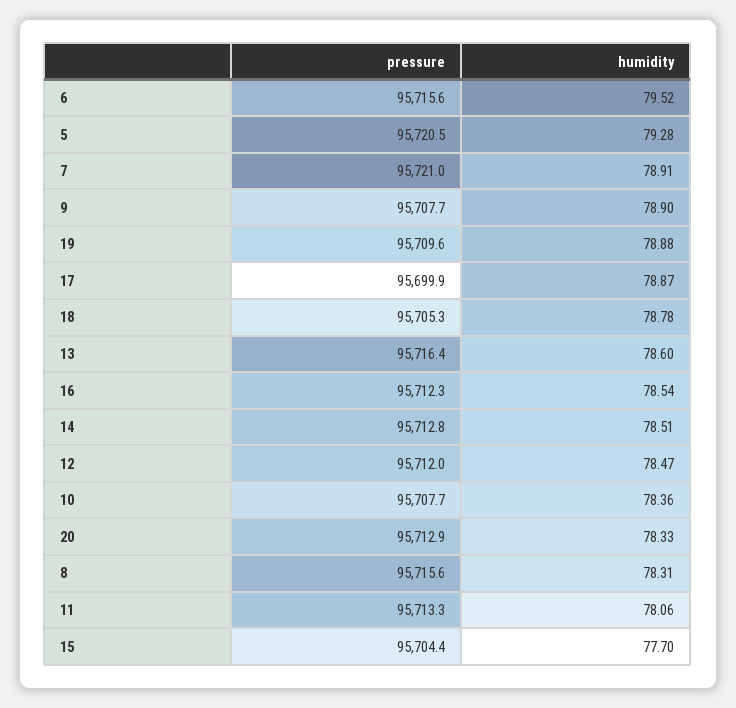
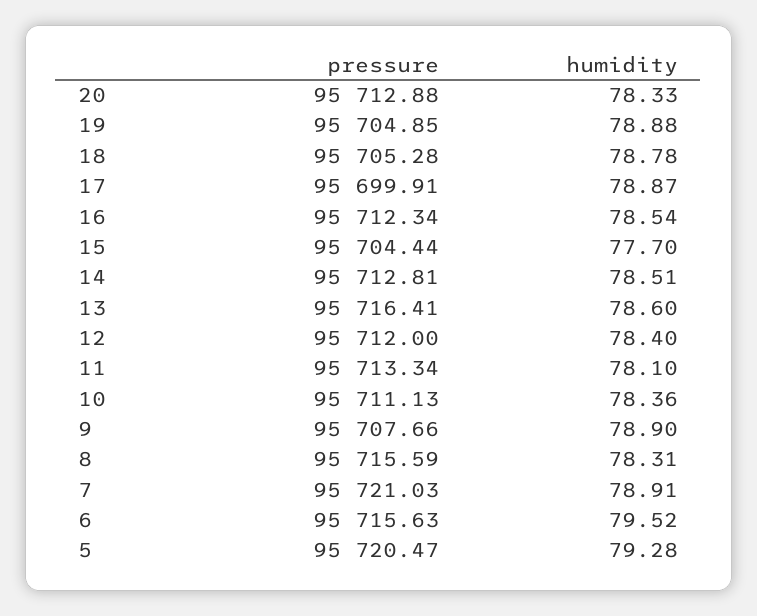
  {
    "pressure": {
      "6": 95715.63,
      "5": 95720.47,
      "7": 95721.03,
      "9": 95707.66,
-     "19": 95709.6,
+     "19": 95704.85,
      "17": 95699.91,
      "18": 95705.28,
      "13": 95716.41,
      "16": 95712.34,
      "14": 95712.81,
      "12": 95712,
-     "10": 95707.7,
+     "10": 95711.13,
      "20": 95712.88,
      "8": 95715.59,
      "11": 95713.34,
      "15": 95704.44
    },
    "humidity": {
      "6": 79.52,
      "5": 79.28,
      "7": 78.91,
      "9": 78.9,
      "19": 78.88,
      "17": 78.87,
      "18": 78.78,
      "13": 78.6,
      "16": 78.54,
      "14": 78.51,
-     "12": 78.47,
+     "12": 78.4,
      "10": 78.36,
      "20": 78.33,
      "8": 78.31,
-     "11": 78.06,
+     "11": 78.1,
      "15": 77.7
    }
  }

